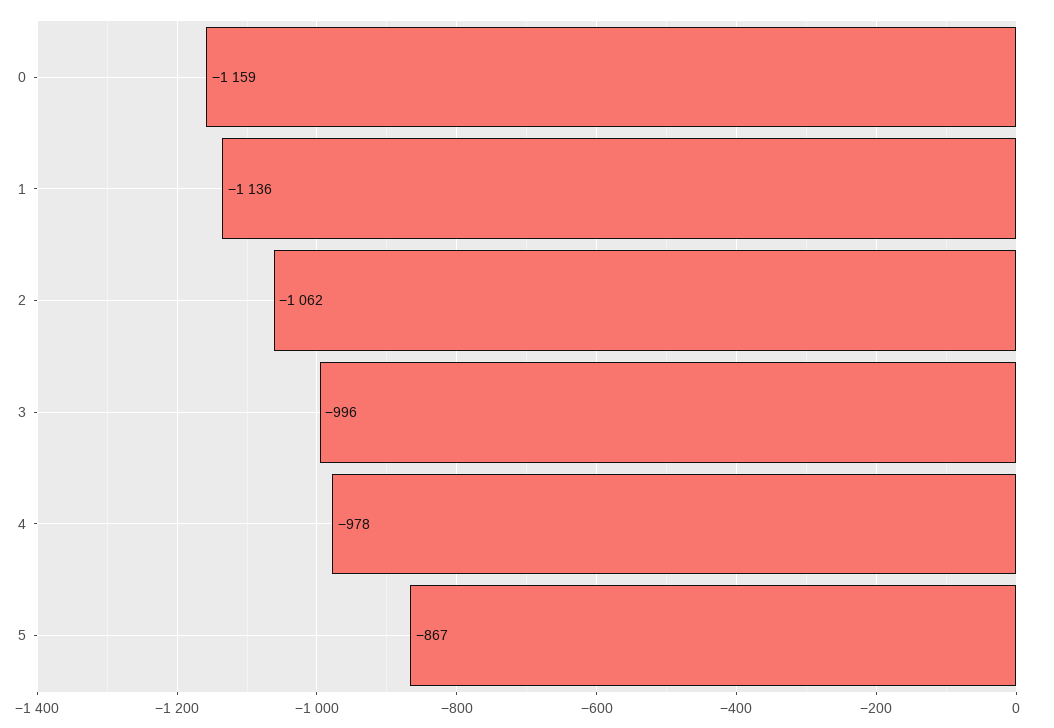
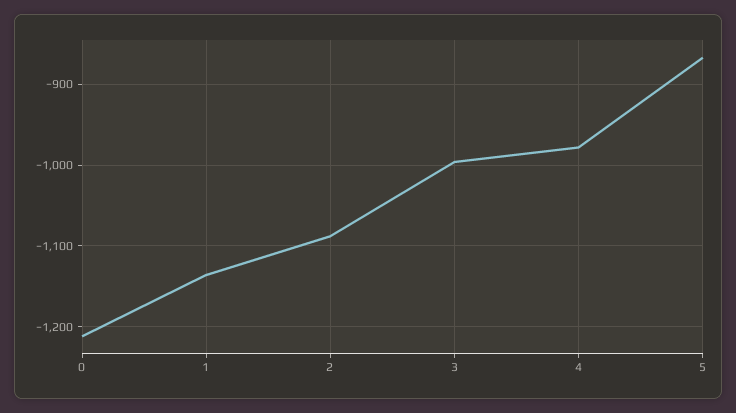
  {
-   "0": -1159,
+   "0": -1210,
    "1": -1136,
-   "2": -1062,
+   "2": -1090,
    "3": -996,
    "4": -978,
    "5": -867
  }

